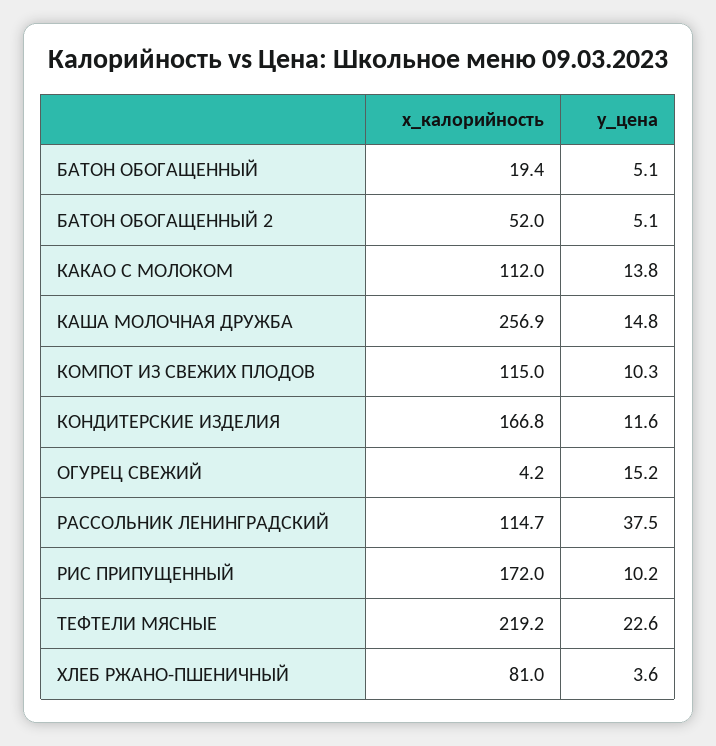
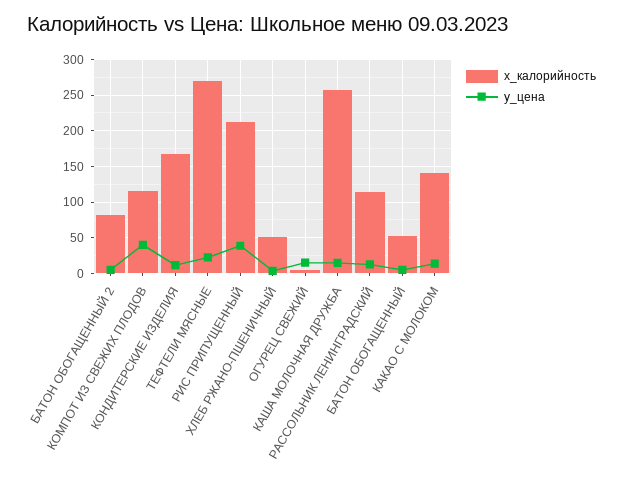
  {
    "x_калорийность": {
-     "БАТОН ОБОГАЩЕННЫЙ": 19.4,
+     "БАТОН ОБОГАЩЕННЫЙ": 50,
-     "БАТОН ОБОГАЩЕННЫЙ 2": 52,
+     "БАТОН ОБОГАЩЕННЫЙ 2": 80,
-     "КАКАО С МОЛОКОМ": 112,
+     "КАКАО С МОЛОКОМ": 140,
      "КАША МОЛОЧНАЯ ДРУЖБА": 256.9,
      "КОМПОТ ИЗ СВЕЖИХ ПЛОДОВ": 115,
      "КОНДИТЕРСКИЕ ИЗДЕЛИЯ": 166.8,
      "ОГУРЕЦ СВЕЖИЙ": 4.2,
      "РАССОЛЬНИК ЛЕНИНГРАДСКИЙ": 114.7,
-     "РИС ПРИПУЩЕННЫЙ": 172,
+     "РИС ПРИПУЩЕННЫЙ": 210,
-     "ТЕФТЕЛИ МЯСНЫЕ": 219.2,
+     "ТЕФТЕЛИ МЯСНЫЕ": 270,
-     "ХЛЕБ РЖАНО-ПШЕНИЧНЫЙ": 81
+     "ХЛЕБ РЖАНО-ПШЕНИЧНЫЙ": 50
    },
    "y_цена": {
      "БАТОН ОБОГАЩЕННЫЙ": 5.1,
      "БАТОН ОБОГАЩЕННЫЙ 2": 5.1,
      "КАКАО С МОЛОКОМ": 13.8,
      "КАША МОЛОЧНАЯ ДРУЖБА": 14.8,
-     "КОМПОТ ИЗ СВЕЖИХ ПЛОДОВ": 10.3,
+     "КОМПОТ ИЗ СВЕЖИХ ПЛОДОВ": 40,
      "КОНДИТЕРСКИЕ ИЗДЕЛИЯ": 11.6,
      "ОГУРЕЦ СВЕЖИЙ": 15.2,
-     "РАССОЛЬНИК ЛЕНИНГРАДСКИЙ": 37.5,
+     "РАССОЛЬНИК ЛЕНИНГРАДСКИЙ": 10,
-     "РИС ПРИПУЩЕННЫЙ": 10.2,
+     "РИС ПРИПУЩЕННЫЙ": 40,
      "ТЕФТЕЛИ МЯСНЫЕ": 22.6,
      "ХЛЕБ РЖАНО-ПШЕНИЧНЫЙ": 3.6
    }
  }

